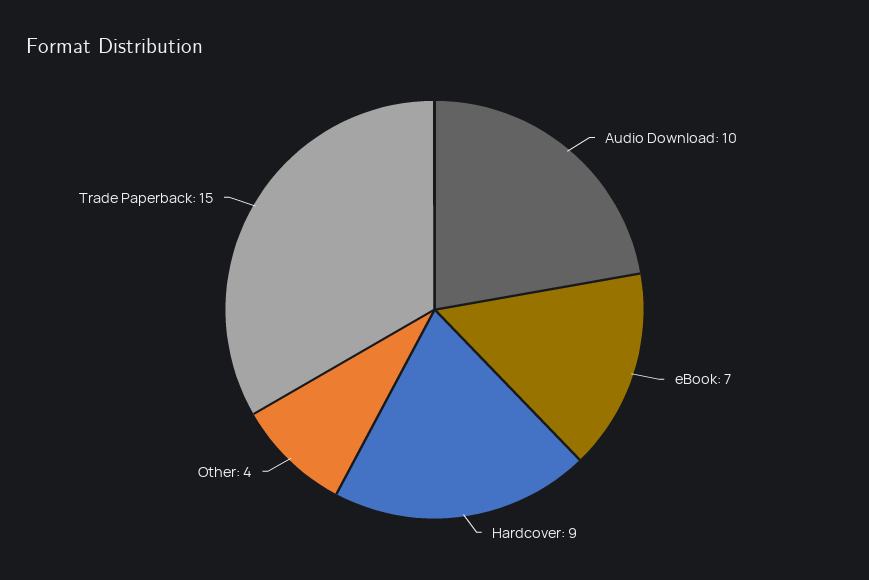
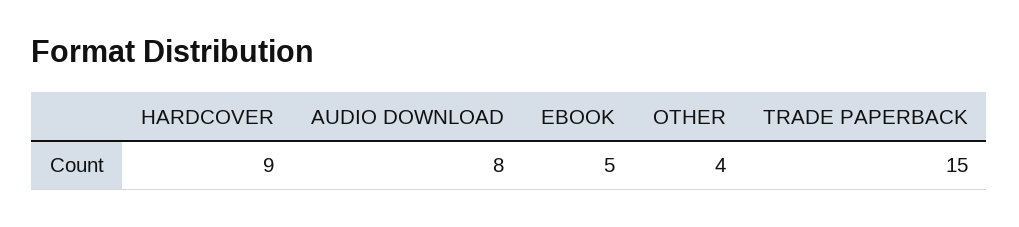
  {
-   "Audio Download": 10,
+   "Audio Download": 8,
-   "eBook": 7,
+   "eBook": 5,
    "Hardcover": 9,
    "Other": 4,
    "Trade Paperback": 15
  }

